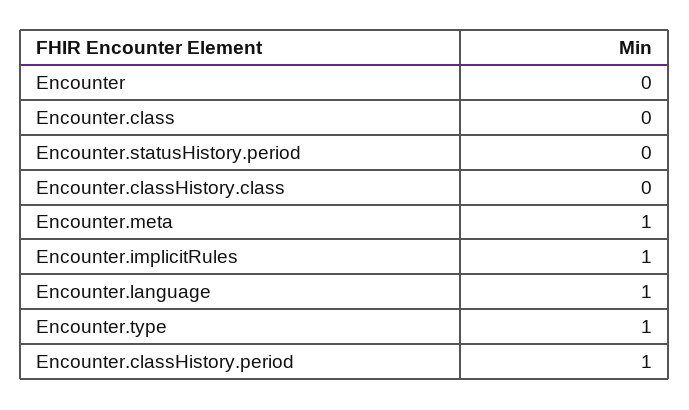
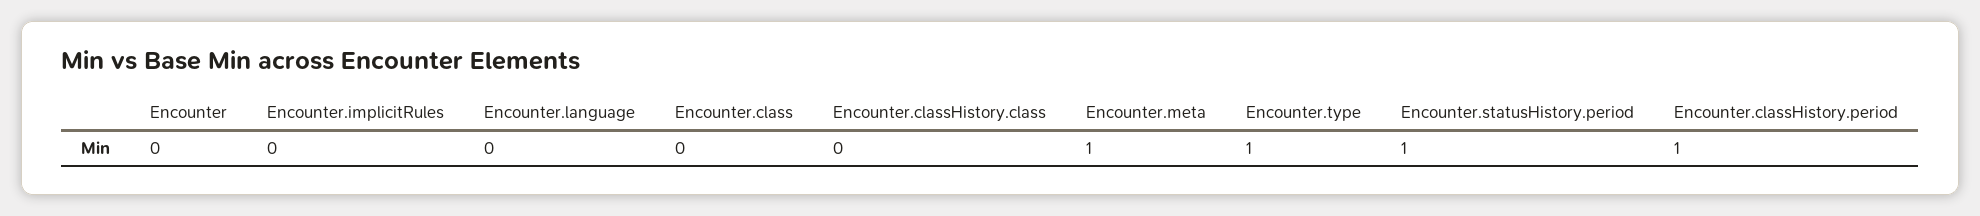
  {
    "Encounter": 0,
    "Encounter.class": 0,
-   "Encounter.statusHistory.period": 0,
+   "Encounter.statusHistory.period": 1,
    "Encounter.classHistory.class": 0,
    "Encounter.meta": 1,
-   "Encounter.implicitRules": 1,
+   "Encounter.implicitRules": 0,
-   "Encounter.language": 1,
+   "Encounter.language": 0,
    "Encounter.type": 1,
    "Encounter.classHistory.period": 1
  }

